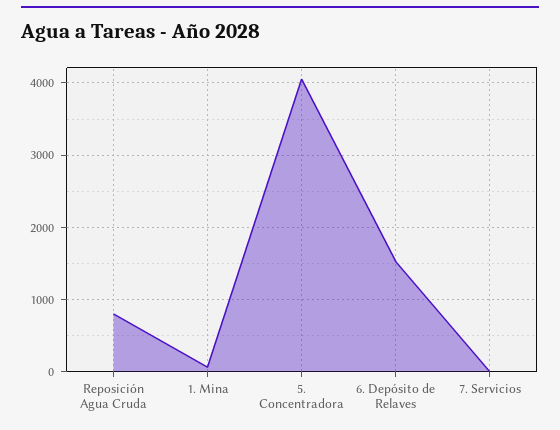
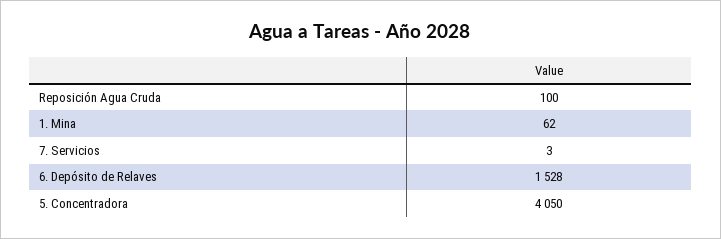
  {
-   "Reposición Agua Cruda": 800,
+   "Reposición Agua Cruda": 100,
    "1. Mina": 62,
    "5. Concentradora": 4050,
    "6. Depósito de Relaves": 1528,
    "7. Servicios": 3
  }

